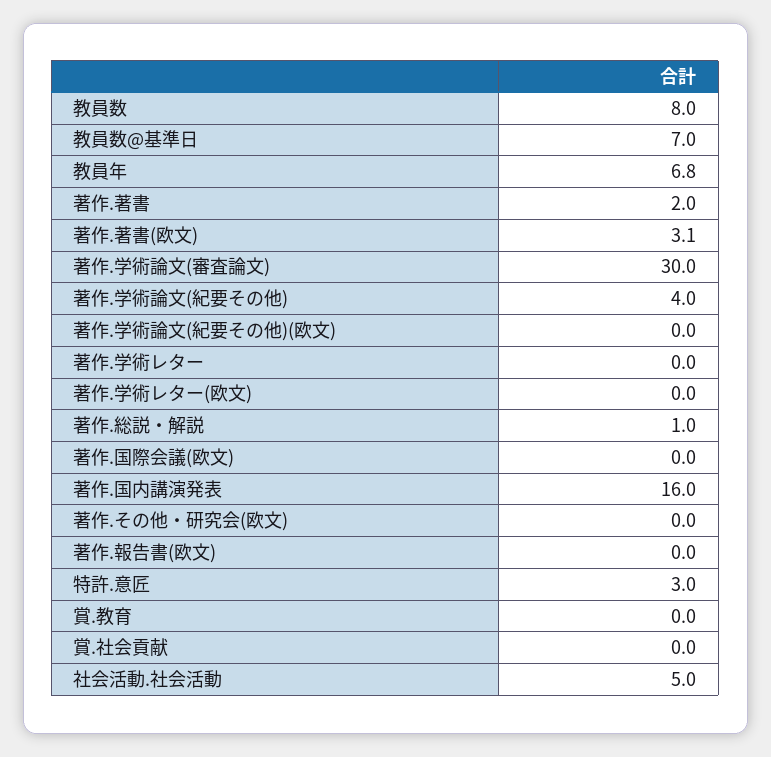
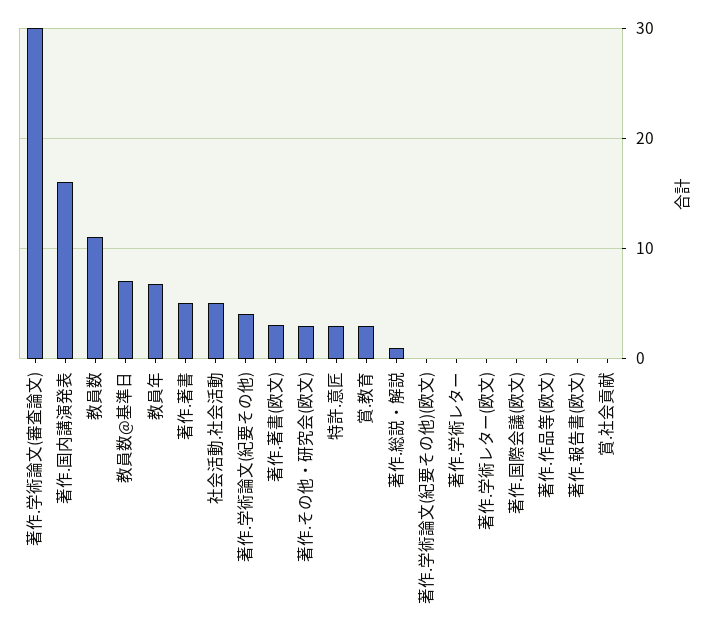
  {
-   "教員数": 8,
+   "教員数": 11,
    "教員数@基準日": 7,
    "教員年": 6.8,
-   "著作.著書": 2,
+   "著作.著書": 5,
    "著作.著書(欧文)": 3.1,
    "著作.学術論文(審査論文)": 30,
    "著作.学術論文(紀要その他)": 4,
    "著作.学術論文(紀要その他)(欧文)": 0,
    "著作.学術レター": 0,
    "著作.学術レター(欧文)": 0,
    "著作.総説・解説": 1,
    "著作.国際会議(欧文)": 0,
    "著作.国内講演発表": 16,
-   "著作.その他・研究会(欧文)": 0,
+   "著作.その他・研究会(欧文)": 3,
    "著作.報告書(欧文)": 0,
    "特許.意匠": 3,
-   "賞.教育": 0,
+   "賞.教育": 3,
    "賞.社会貢献": 0,
-   "社会活動.社会活動": 5
+   "社会活動.社会活動": 5,
+   "著作.作品等(欧文)": 0
  }

